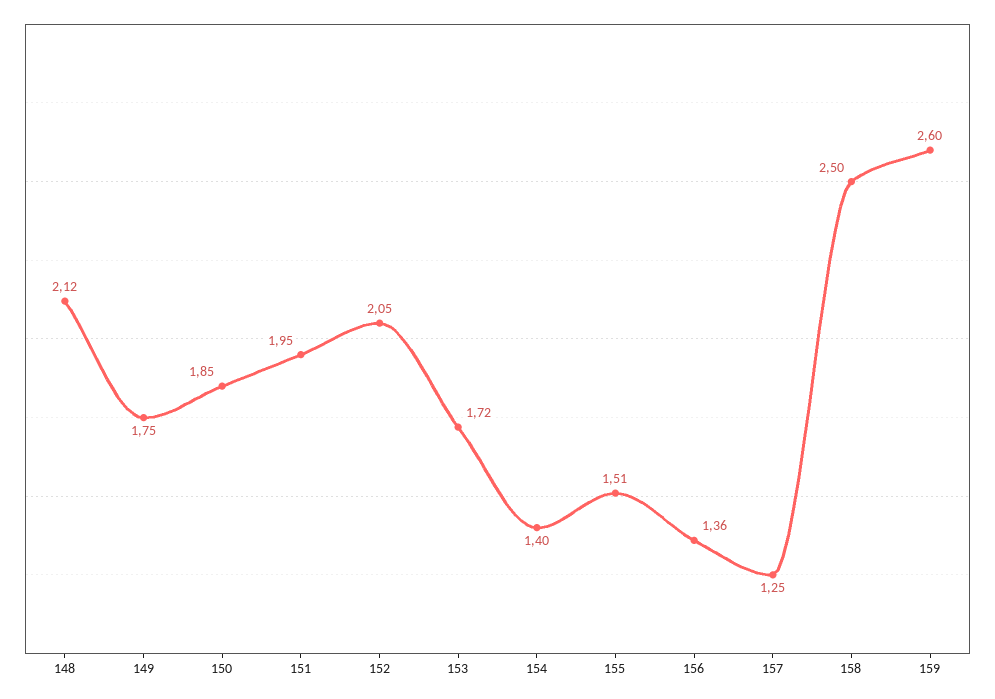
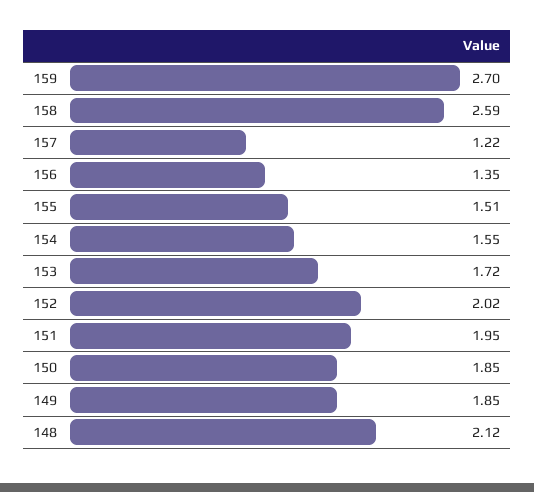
  {
    "148": 2.12,
-   "149": 1.75,
+   "149": 1.85,
    "150": 1.85,
    "151": 1.95,
-   "152": 2.05,
+   "152": 2.02,
    "153": 1.72,
-   "154": 1.4,
+   "154": 1.55,
    "155": 1.51,
-   "156": 1.36,
+   "156": 1.35,
-   "157": 1.25,
+   "157": 1.22,
-   "158": 2.5,
+   "158": 2.59,
-   "159": 2.6
+   "159": 2.7
  }

